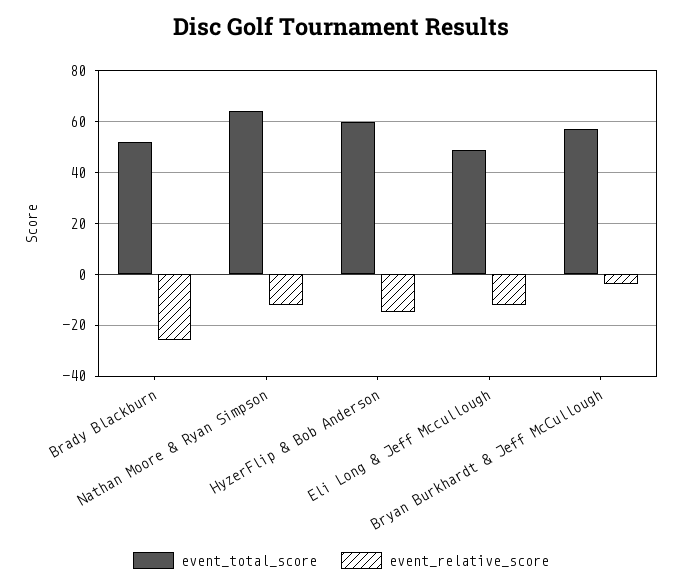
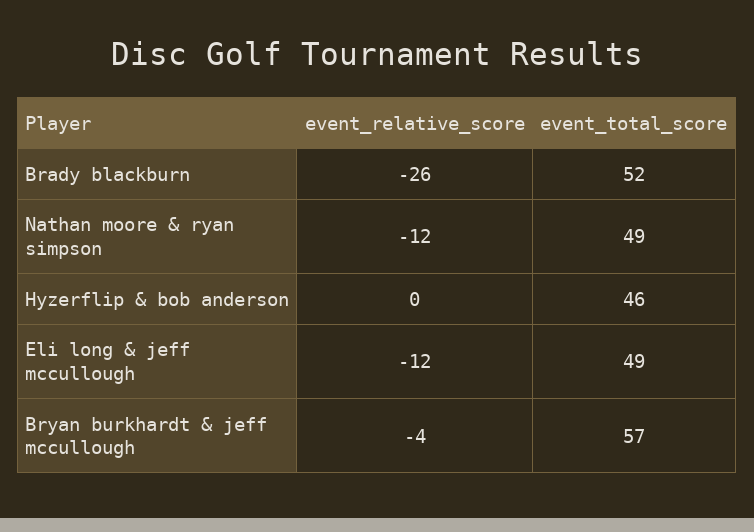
  {
    "event_total_score": {
      "Brady Blackburn": 52,
-     "Nathan Moore & Ryan Simpson": 65,
+     "Nathan Moore & Ryan Simpson": 49,
-     "HyzerFlip & Bob Anderson": 60,
+     "HyzerFlip & Bob Anderson": 46,
      "Eli Long & Jeff Mccullough": 49,
      "Bryan Burkhardt & Jeff McCullough": 57
    },
    "event_relative_score": {
      "Brady Blackburn": -26,
      "Nathan Moore & Ryan Simpson": -12,
-     "HyzerFlip & Bob Anderson": -15,
+     "HyzerFlip & Bob Anderson": 0,
      "Eli Long & Jeff Mccullough": -12,
      "Bryan Burkhardt & Jeff McCullough": -4
    }
  }

